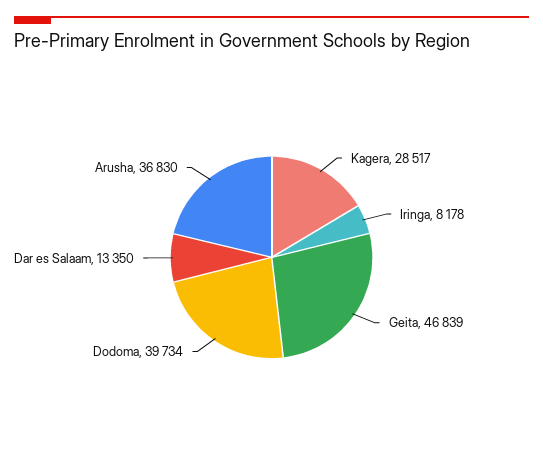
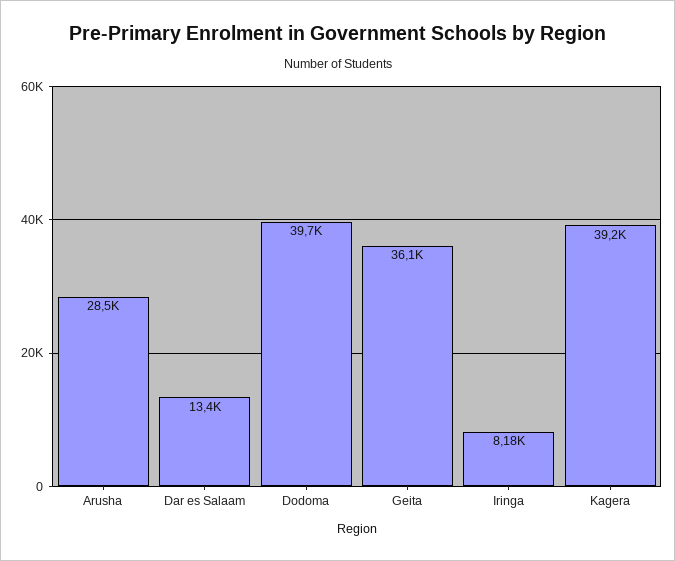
  {
-   "Kagera": 28517,
+   "Kagera": 39200,
    "Iringa": 8178,
-   "Geita": 46839,
+   "Geita": 36100,
    "Dodoma": 39734,
    "Dar es Salaam": 13350,
-   "Arusha": 36830
+   "Arusha": 28500
  }

